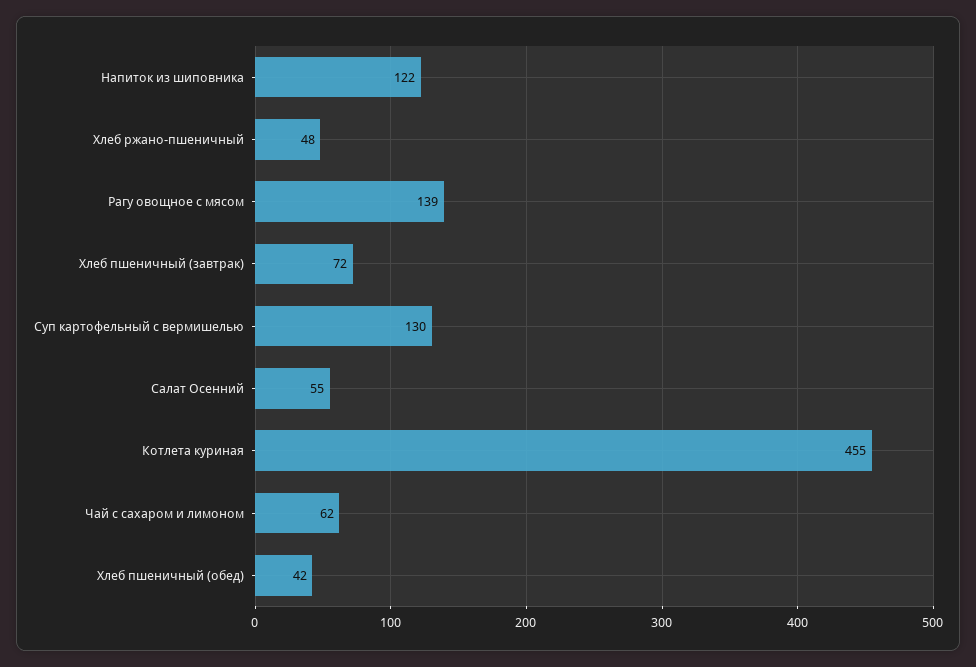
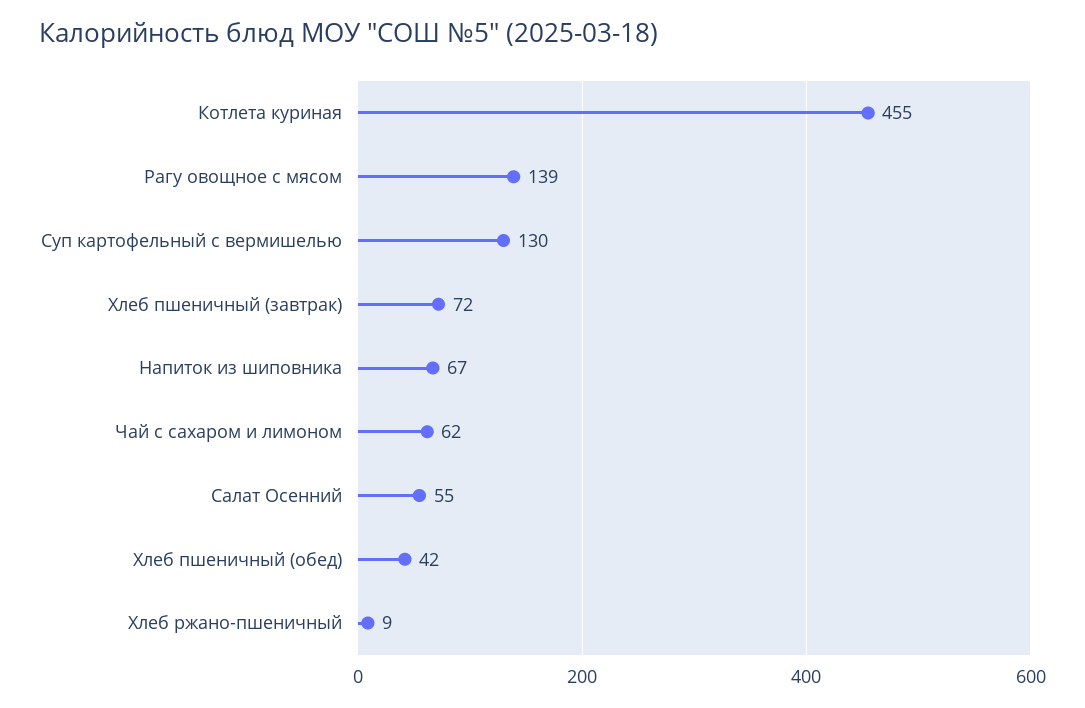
  {
-   "Напиток из шиповника": 122,
+   "Напиток из шиповника": 67,
-   "Хлеб ржано-пшеничный": 48,
+   "Хлеб ржано-пшеничный": 9,
    "Рагу овощное с мясом": 139,
    "Хлеб пшеничный (завтрак)": 72,
    "Суп картофельный с вермишелью": 130,
    "Салат Осенний": 55,
    "Котлета куриная": 455,
    "Чай с сахаром и лимоном": 62,
    "Хлеб пшеничный (обед)": 42
  }

